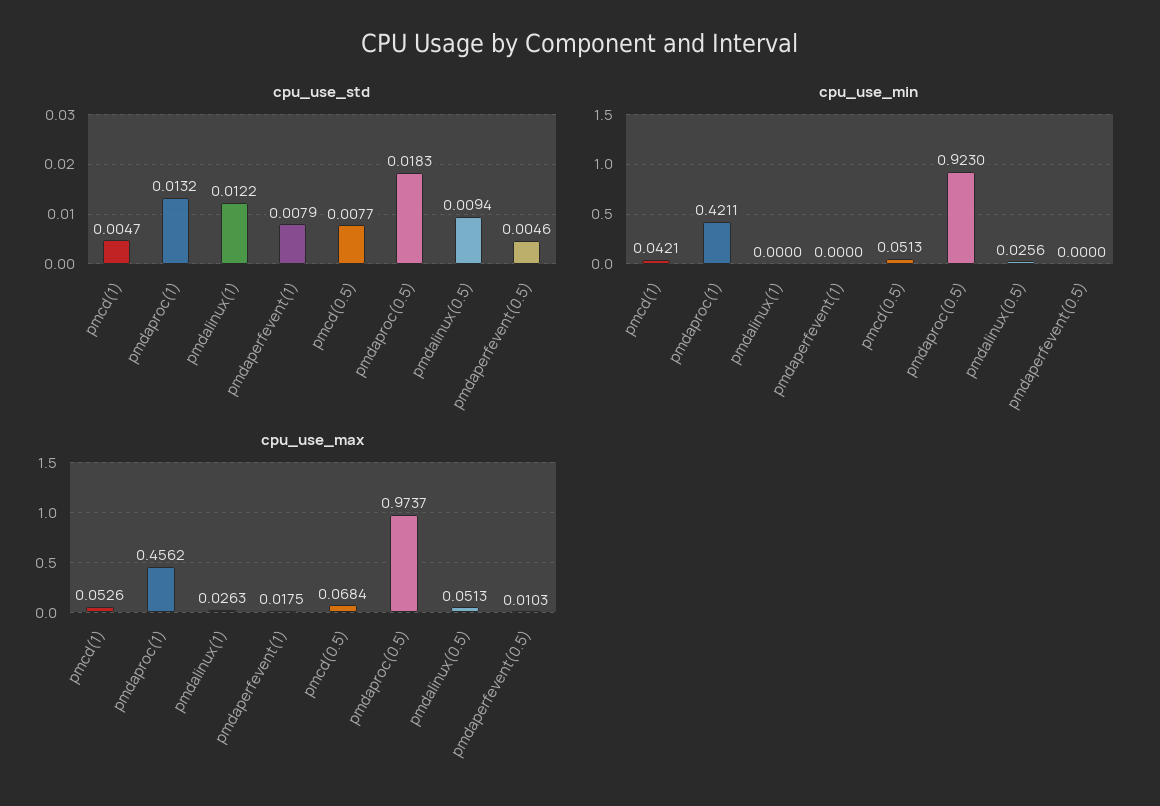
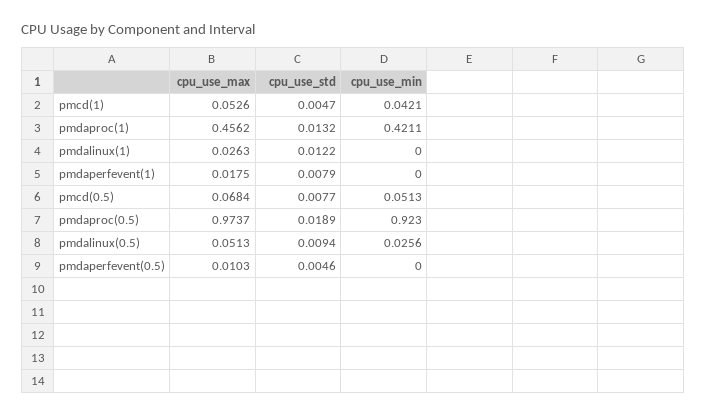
  {
    "cpu_use_std": {
      "pmcd(1)": 0.0047,
      "pmdaproc(1)": 0.0132,
      "pmdalinux(1)": 0.0122,
      "pmdaperfevent(1)": 0.0079,
      "pmcd(0.5)": 0.0077,
-     "pmdaproc(0.5)": 0.0183,
+     "pmdaproc(0.5)": 0.0189,
      "pmdalinux(0.5)": 0.0094,
      "pmdaperfevent(0.5)": 0.0046
    },
    "cpu_use_min": {
      "pmcd(1)": 0.0421,
      "pmdaproc(1)": 0.4211,
      "pmdalinux(1)": 0,
      "pmdaperfevent(1)": 0,
      "pmcd(0.5)": 0.0513,
      "pmdaproc(0.5)": 0.923,
      "pmdalinux(0.5)": 0.0256,
      "pmdaperfevent(0.5)": 0
    },
    "cpu_use_max": {
      "pmcd(1)": 0.0526,
      "pmdaproc(1)": 0.4562,
      "pmdalinux(1)": 0.0263,
      "pmdaperfevent(1)": 0.0175,
      "pmcd(0.5)": 0.0684,
      "pmdaproc(0.5)": 0.9737,
      "pmdalinux(0.5)": 0.0513,
      "pmdaperfevent(0.5)": 0.0103
    }
  }

